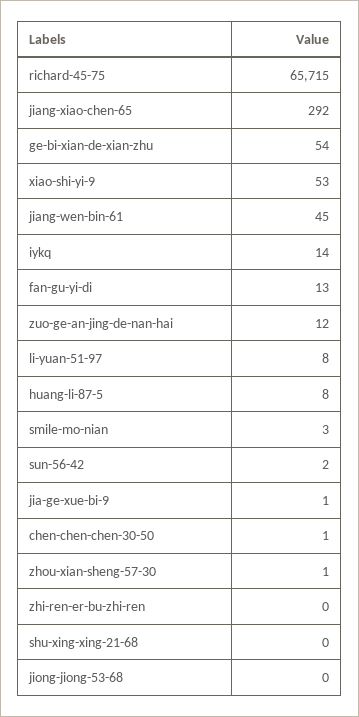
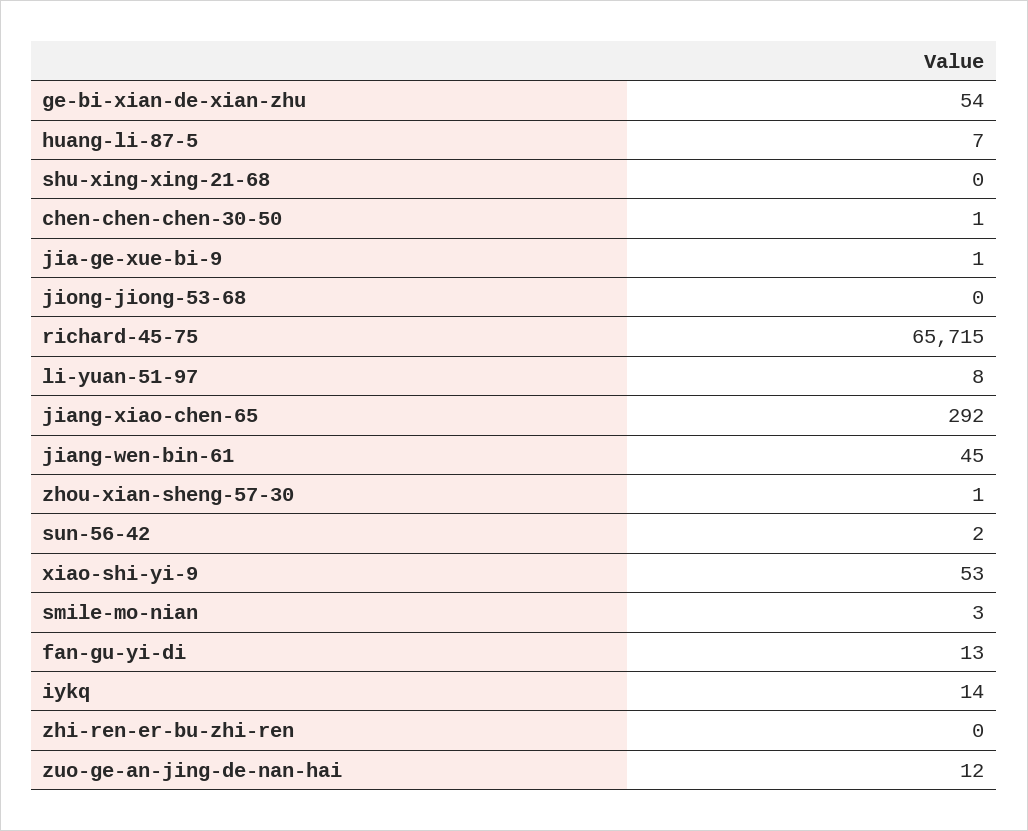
  {
    "richard-45-75": 65715,
    "jiang-xiao-chen-65": 292,
    "ge-bi-xian-de-xian-zhu": 54,
    "xiao-shi-yi-9": 53,
    "jiang-wen-bin-61": 45,
    "iykq": 14,
    "fan-gu-yi-di": 13,
    "zuo-ge-an-jing-de-nan-hai": 12,
    "li-yuan-51-97": 8,
-   "huang-li-87-5": 8,
+   "huang-li-87-5": 7,
    "smile-mo-nian": 3,
    "sun-56-42": 2,
    "jia-ge-xue-bi-9": 1,
    "chen-chen-chen-30-50": 1,
    "zhou-xian-sheng-57-30": 1,
    "zhi-ren-er-bu-zhi-ren": 0,
    "shu-xing-xing-21-68": 0,
    "jiong-jiong-53-68": 0
  }

